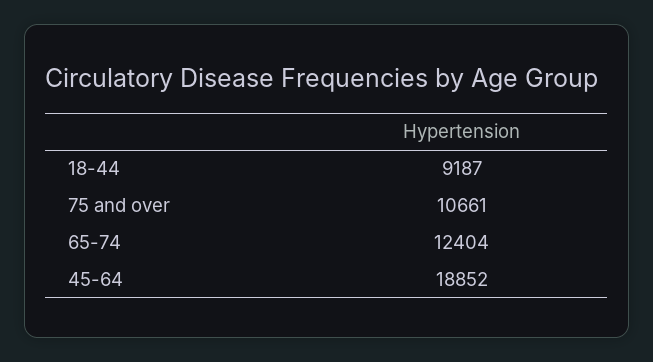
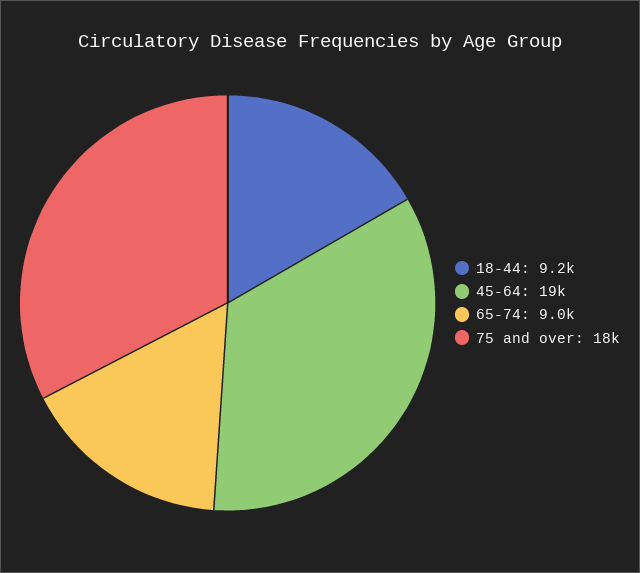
  {
    "18-44": 9187,
-   "75 and over": 10661,
+   "75 and over": 18000,
-   "65-74": 12404,
+   "65-74": 9000,
    "45-64": 18852
  }

